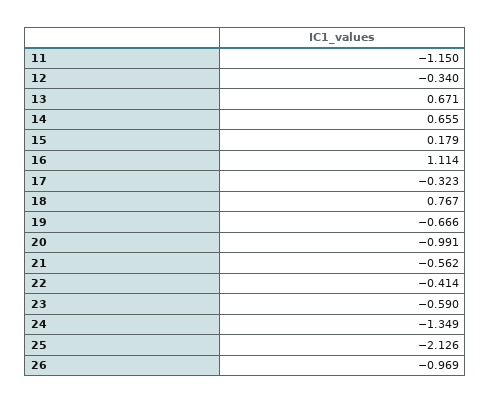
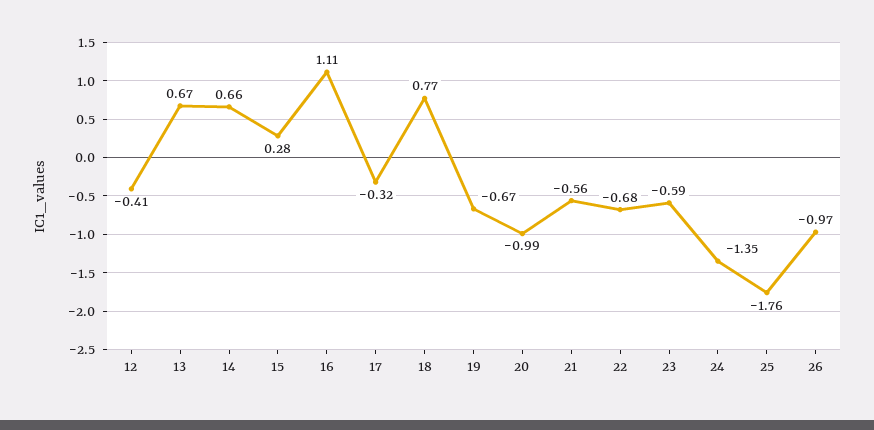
  {
-   "11": -1.15,
-   "12": -0.34,
+   "12": -0.41,
    "13": 0.671,
    "14": 0.655,
-   "15": 0.179,
+   "15": 0.28,
    "16": 1.114,
    "17": -0.323,
    "18": 0.767,
    "19": -0.666,
    "20": -0.991,
    "21": -0.562,
-   "22": -0.414,
+   "22": -0.68,
    "23": -0.59,
    "24": -1.349,
-   "25": -2.126,
+   "25": -1.76,
    "26": -0.969
  }

